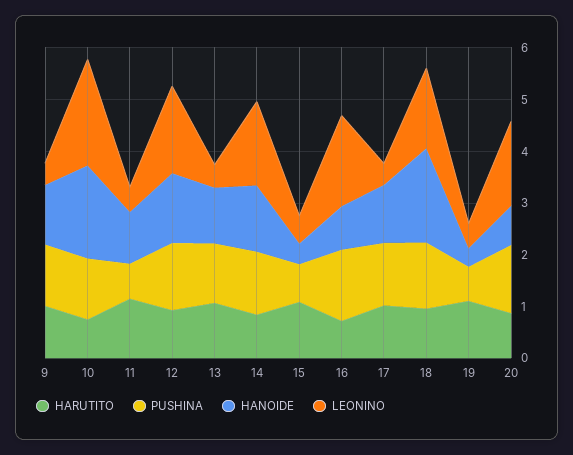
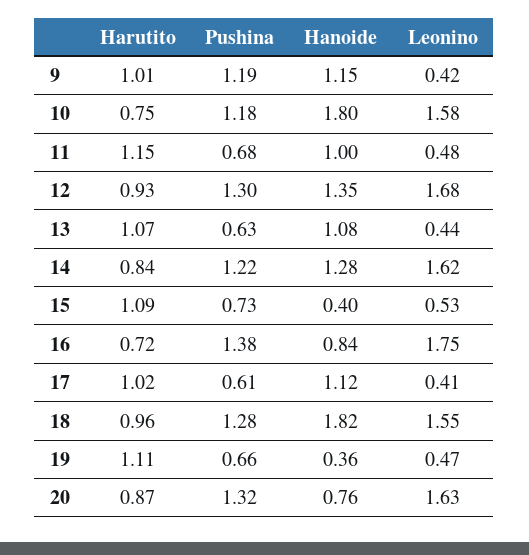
  {
    "HARUTITO": {
      "9": 1.01,
      "10": 0.75,
      "11": 1.15,
      "12": 0.93,
      "13": 1.07,
      "14": 0.84,
      "15": 1.09,
      "16": 0.72,
      "17": 1.02,
      "18": 0.96,
      "19": 1.11,
      "20": 0.87
    },
    "PUSHINA": {
      "9": 1.19,
      "10": 1.18,
      "11": 0.68,
      "12": 1.3,
-     "13": 1.2,
+     "13": 0.63,
      "14": 1.22,
      "15": 0.73,
      "16": 1.38,
-     "17": 1.2,
+     "17": 0.61,
      "18": 1.28,
      "19": 0.66,
      "20": 1.32
    },
    "HANOIDE": {
      "9": 1.15,
      "10": 1.8,
      "11": 1,
      "12": 1.35,
      "13": 1.08,
      "14": 1.28,
      "15": 0.4,
      "16": 0.84,
      "17": 1.12,
      "18": 1.82,
      "19": 0.36,
      "20": 0.76
    },
    "LEONINO": {
      "9": 0.42,
-     "10": 2,
+     "10": 1.58,
      "11": 0.48,
      "12": 1.68,
      "13": 0.44,
      "14": 1.62,
      "15": 0.53,
      "16": 1.75,
      "17": 0.41,
      "18": 1.55,
      "19": 0.47,
      "20": 1.63
    }
  }

